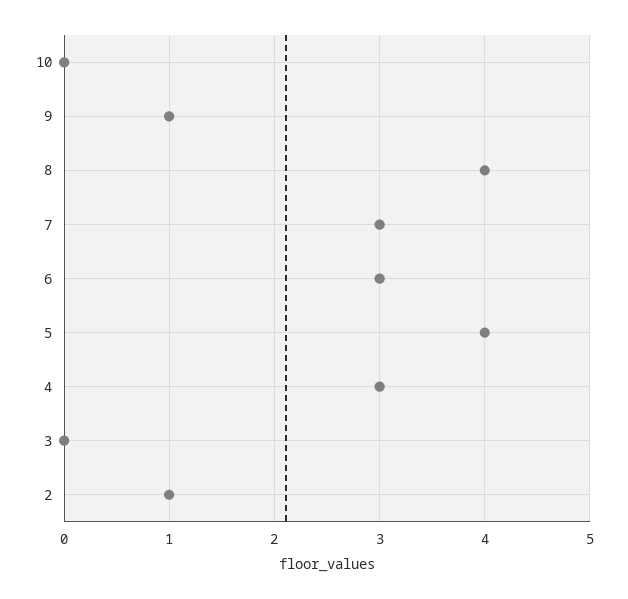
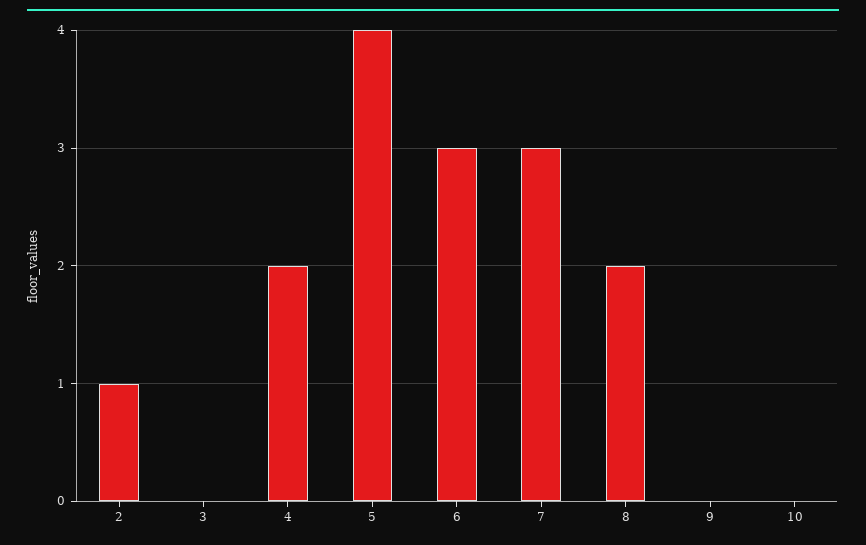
  {
    "10": 0,
-   "9": 1,
+   "9": 0,
-   "8": 4,
+   "8": 2,
    "7": 3,
    "6": 3,
    "5": 4,
-   "4": 3,
+   "4": 2,
    "3": 0,
    "2": 1
  }

